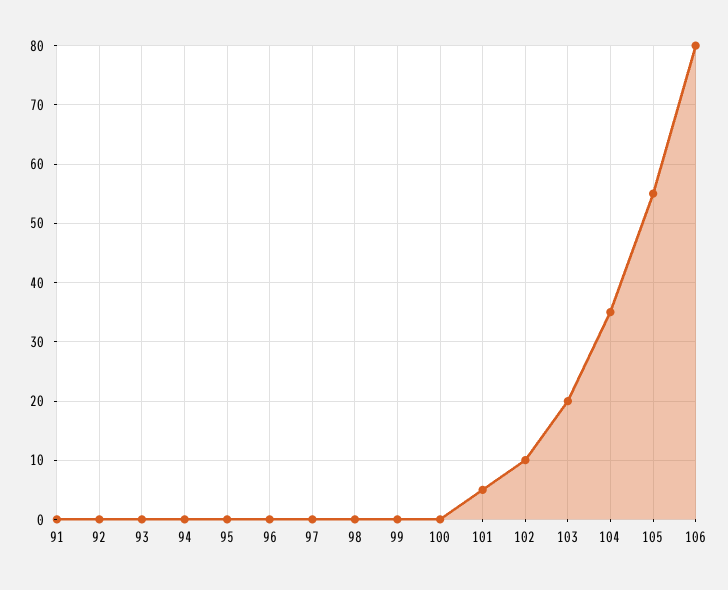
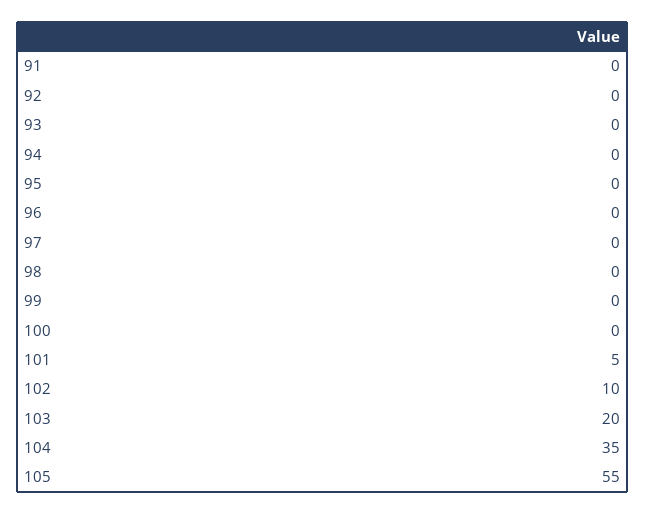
  {
    "91": 0,
    "92": 0,
    "93": 0,
    "94": 0,
    "95": 0,
    "96": 0,
    "97": 0,
    "98": 0,
    "99": 0,
    "100": 0,
    "101": 5,
    "102": 10,
    "103": 20,
    "104": 35,
-   "105": 55,
+   "105": 55
-   "106": 80
  }

